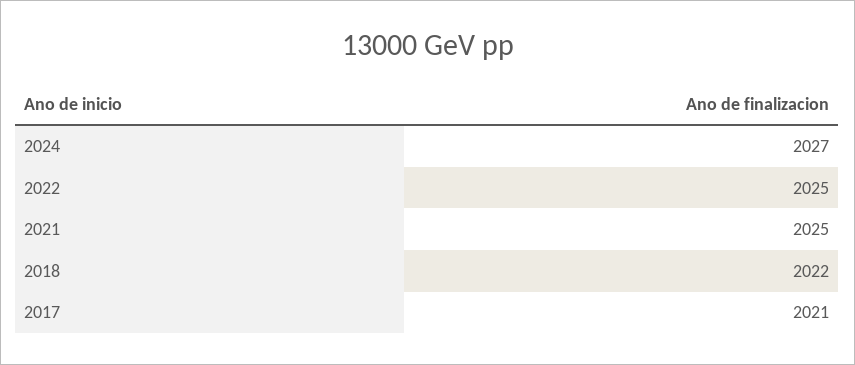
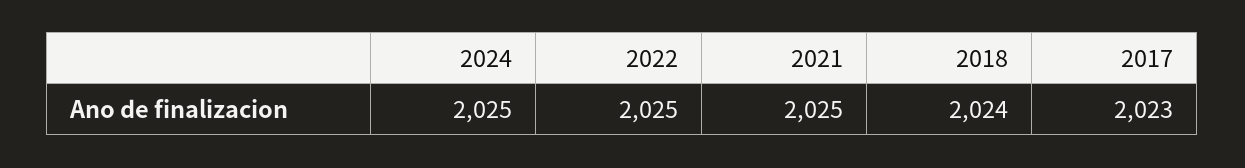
  {
-   "2024": 2027,
+   "2024": 2025,
    "2022": 2025,
    "2021": 2025,
-   "2018": 2022,
+   "2018": 2024,
-   "2017": 2021
+   "2017": 2023
  }

